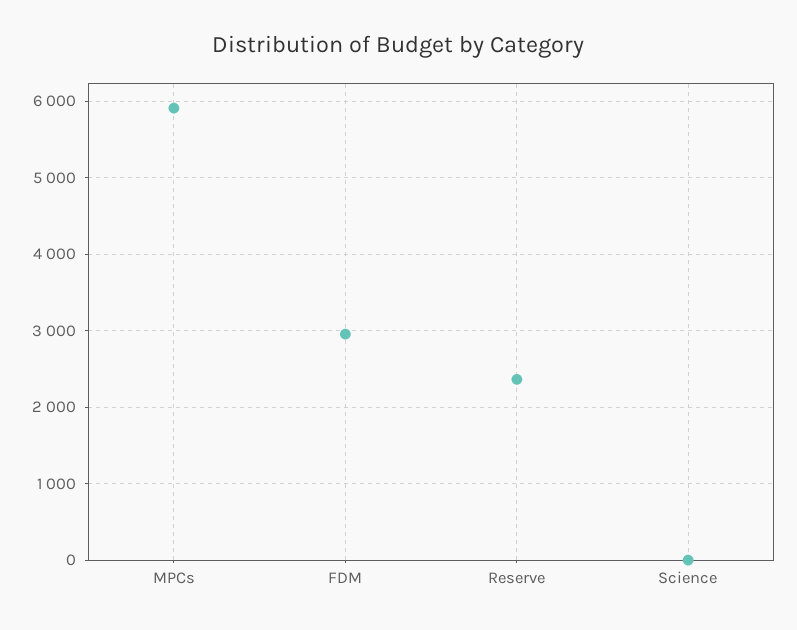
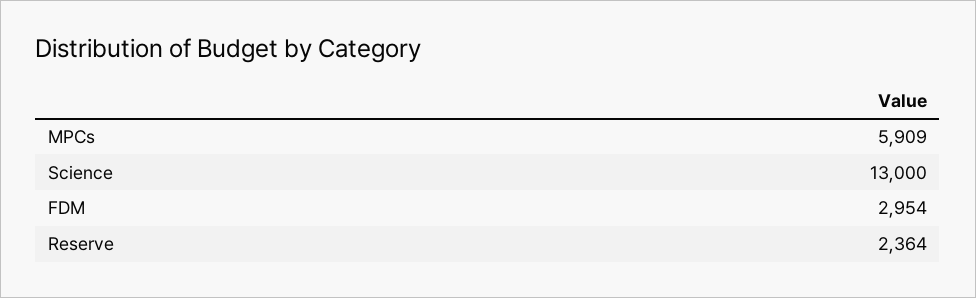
  {
    "MPCs": 5909,
    "FDM": 2954,
    "Reserve": 2364,
-   "Science": 0
+   "Science": 13000
  }

